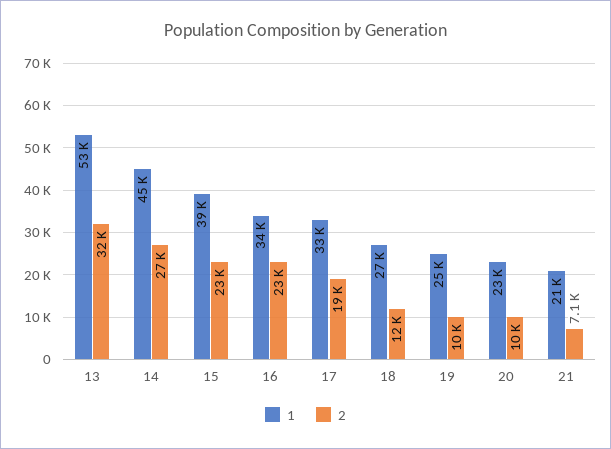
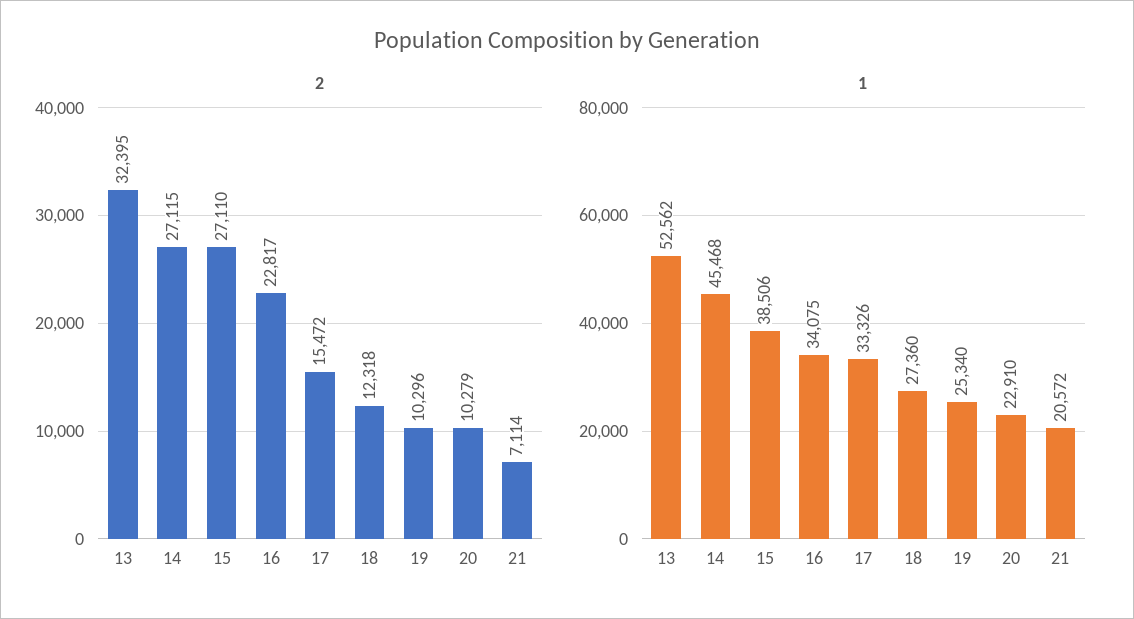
  {
    "1": {
      "13": 52562,
      "14": 45468,
      "15": 38506,
      "16": 34075,
      "17": 33326,
      "18": 27360,
      "19": 25340,
      "20": 22910,
      "21": 20572
    },
    "2": {
      "13": 32395,
      "14": 27115,
-     "15": 23000,
+     "15": 27110,
      "16": 22817,
-     "17": 19000,
+     "17": 15472,
      "18": 12318,
      "19": 10296,
      "20": 10279,
      "21": 7114
    }
  }

